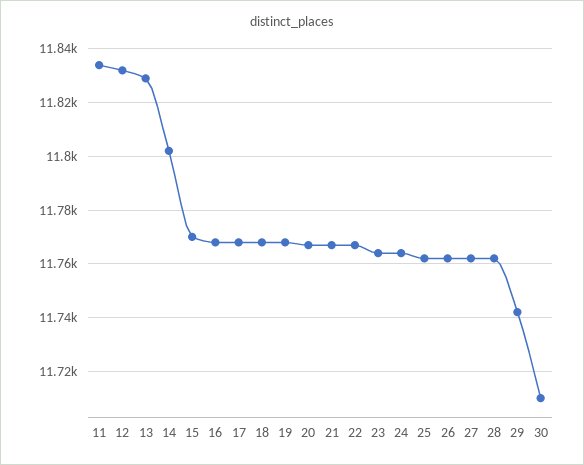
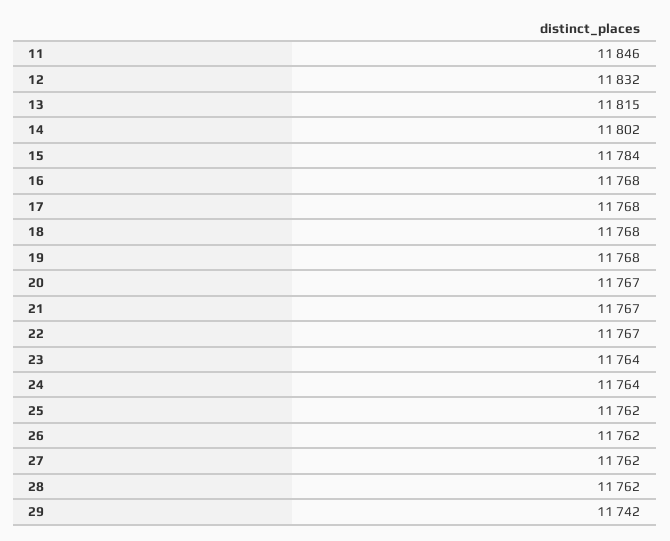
  {
-   "11": 11835,
+   "11": 11846,
    "12": 11832,
-   "13": 11830,
+   "13": 11815,
    "14": 11802,
-   "15": 11770,
+   "15": 11784,
    "16": 11768,
    "17": 11768,
    "18": 11768,
    "19": 11768,
    "20": 11767,
    "21": 11767,
    "22": 11767,
    "23": 11764,
    "24": 11764,
    "25": 11762,
    "26": 11762,
    "27": 11762,
    "28": 11762,
-   "29": 11742,
+   "29": 11742
-   "30": 11710
  }

